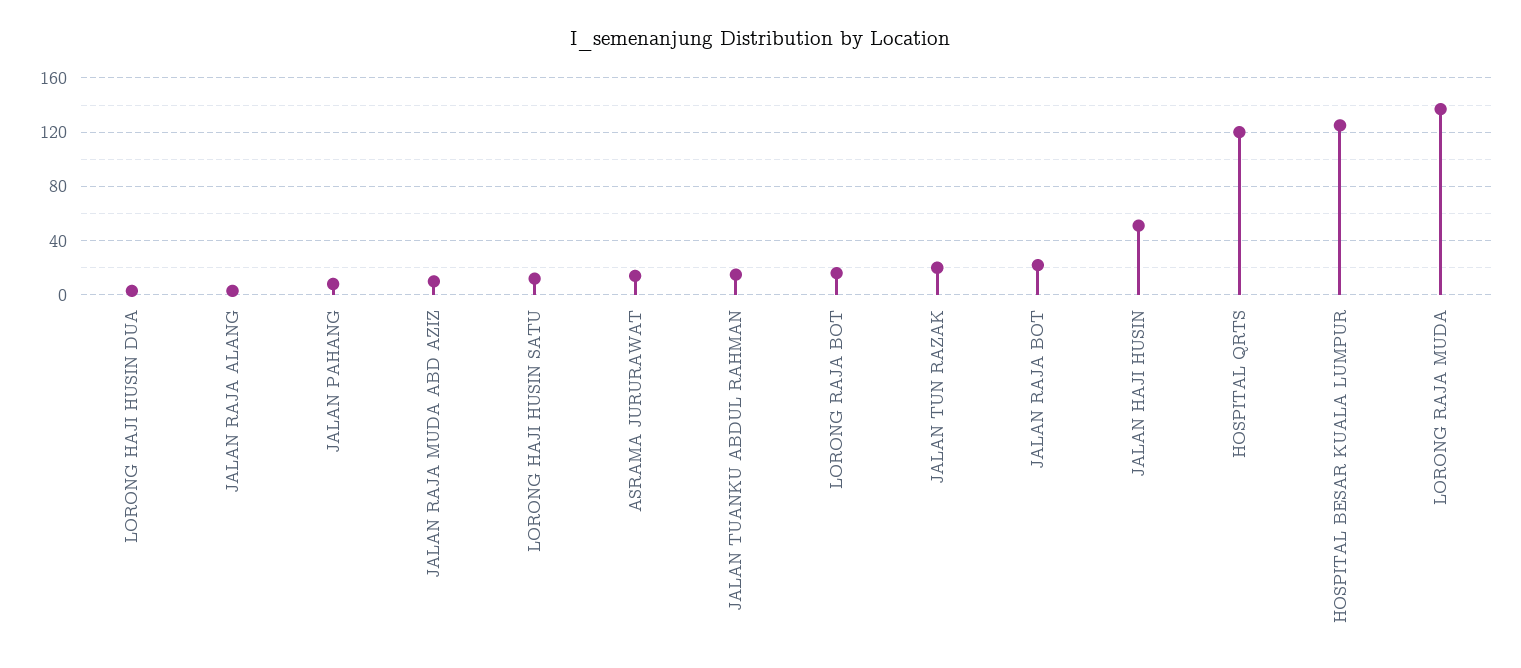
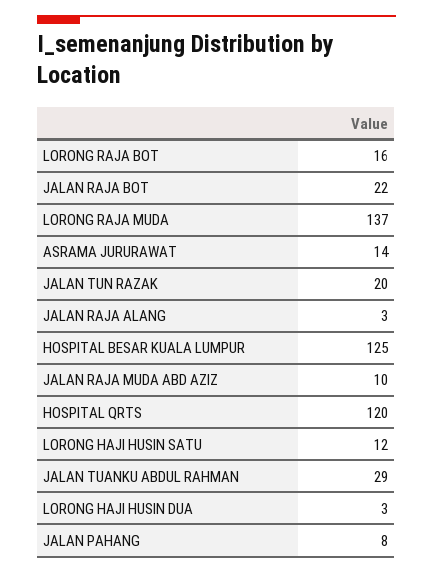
  {
    "LORONG HAJI HUSIN DUA": 3,
    "JALAN RAJA ALANG": 3,
    "JALAN PAHANG": 8,
    "JALAN RAJA MUDA ABD AZIZ": 10,
    "LORONG HAJI HUSIN SATU": 12,
    "ASRAMA JURURAWAT": 14,
-   "JALAN TUANKU ABDUL RAHMAN": 15,
+   "JALAN TUANKU ABDUL RAHMAN": 29,
    "LORONG RAJA BOT": 16,
    "JALAN TUN RAZAK": 20,
    "JALAN RAJA BOT": 22,
-   "JALAN HAJI HUSIN": 50,
    "HOSPITAL QRTS": 120,
    "HOSPITAL BESAR KUALA LUMPUR": 125,
    "LORONG RAJA MUDA": 137
  }

